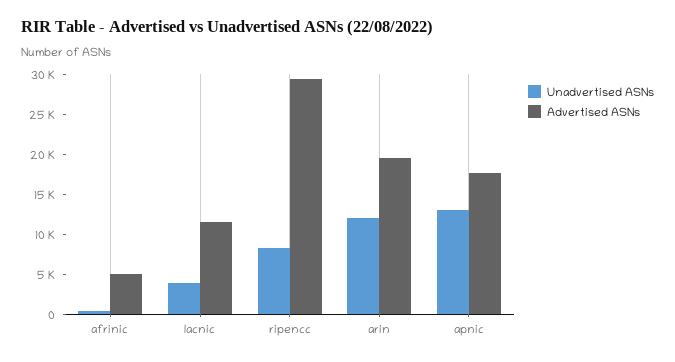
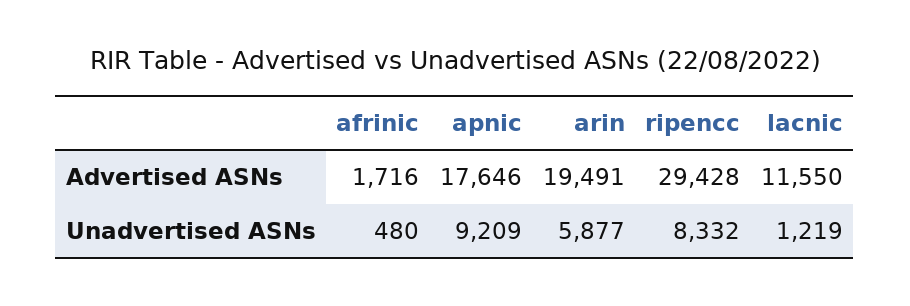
  {
    "Unadvertised ASNs": {
      "afrinic": 480,
-     "lacnic": 4000,
+     "lacnic": 1219,
      "ripencc": 8332,
-     "arin": 12000,
+     "arin": 5877,
-     "apnic": 13000
+     "apnic": 9209
    },
    "Advertised ASNs": {
-     "afrinic": 5000,
+     "afrinic": 1716,
      "lacnic": 11550,
      "ripencc": 29428,
      "arin": 19491,
      "apnic": 17646
    }
  }

